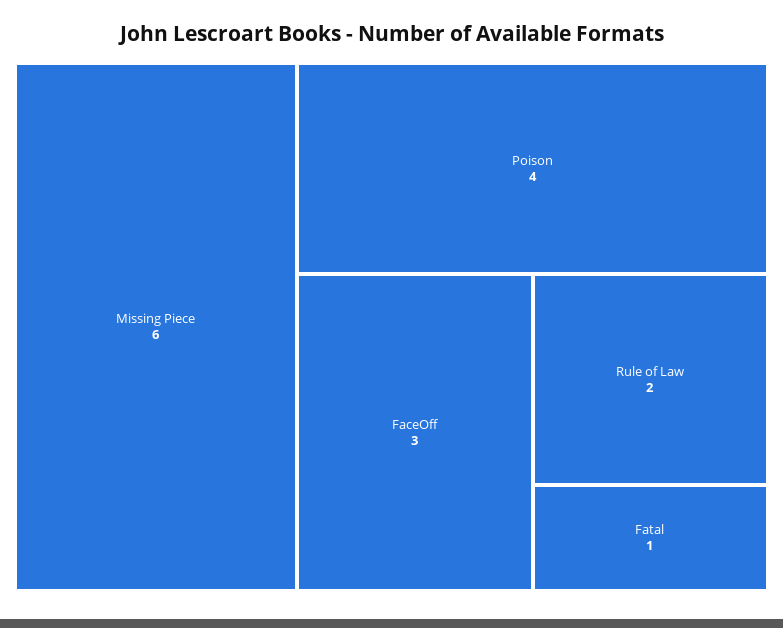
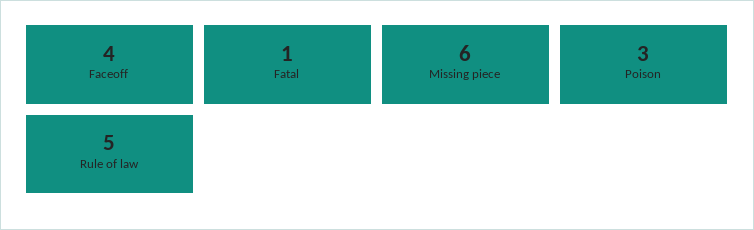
  {
    "Missing Piece": 6,
-   "Poison": 4,
+   "Poison": 3,
-   "FaceOff": 3,
+   "FaceOff": 4,
-   "Rule of Law": 2,
+   "Rule of Law": 5,
    "Fatal": 1
  }

